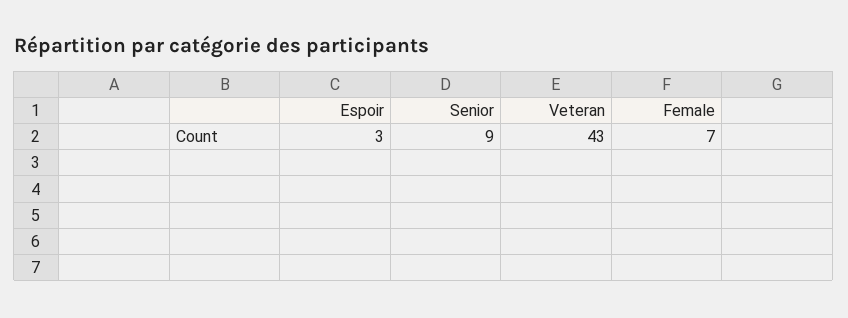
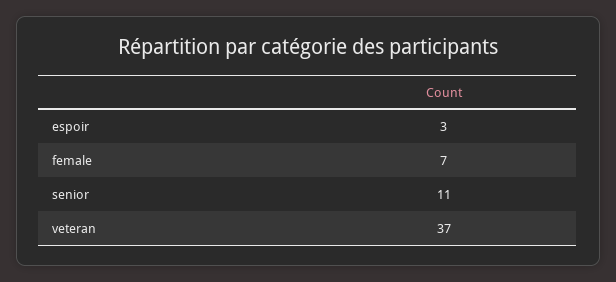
  {
    "Espoir": 3,
-   "Senior": 9,
+   "Senior": 11,
-   "Veteran": 43,
+   "Veteran": 37,
    "Female": 7
  }

